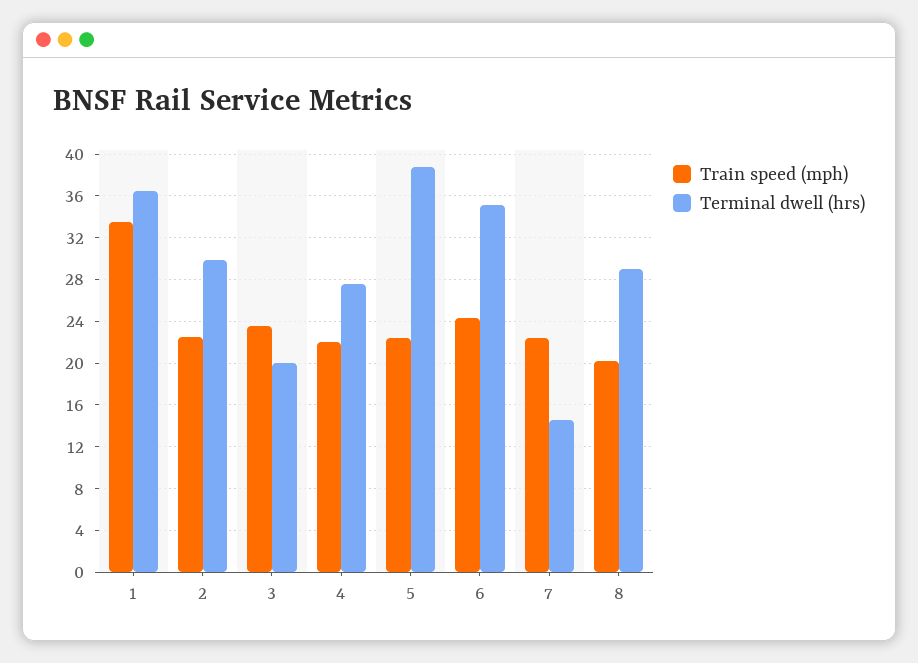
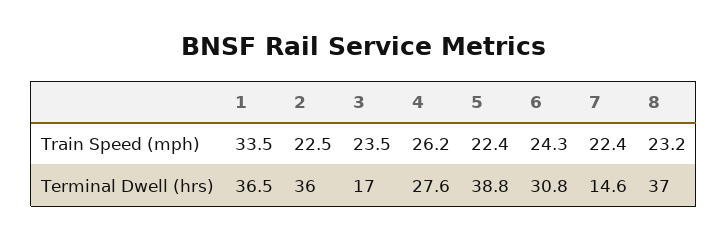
  {
    "Train speed (mph)": {
      "1": 33.5,
      "2": 22.5,
      "3": 23.5,
-     "4": 22,
+     "4": 26.2,
      "5": 22.4,
      "6": 24.3,
      "7": 22.4,
-     "8": 20
+     "8": 23.2
    },
    "Terminal dwell (hrs)": {
      "1": 36.5,
-     "2": 30,
+     "2": 36,
-     "3": 20,
+     "3": 17,
      "4": 27.6,
      "5": 38.8,
-     "6": 35,
+     "6": 30.8,
      "7": 14.6,
-     "8": 29
+     "8": 37
    }
  }

